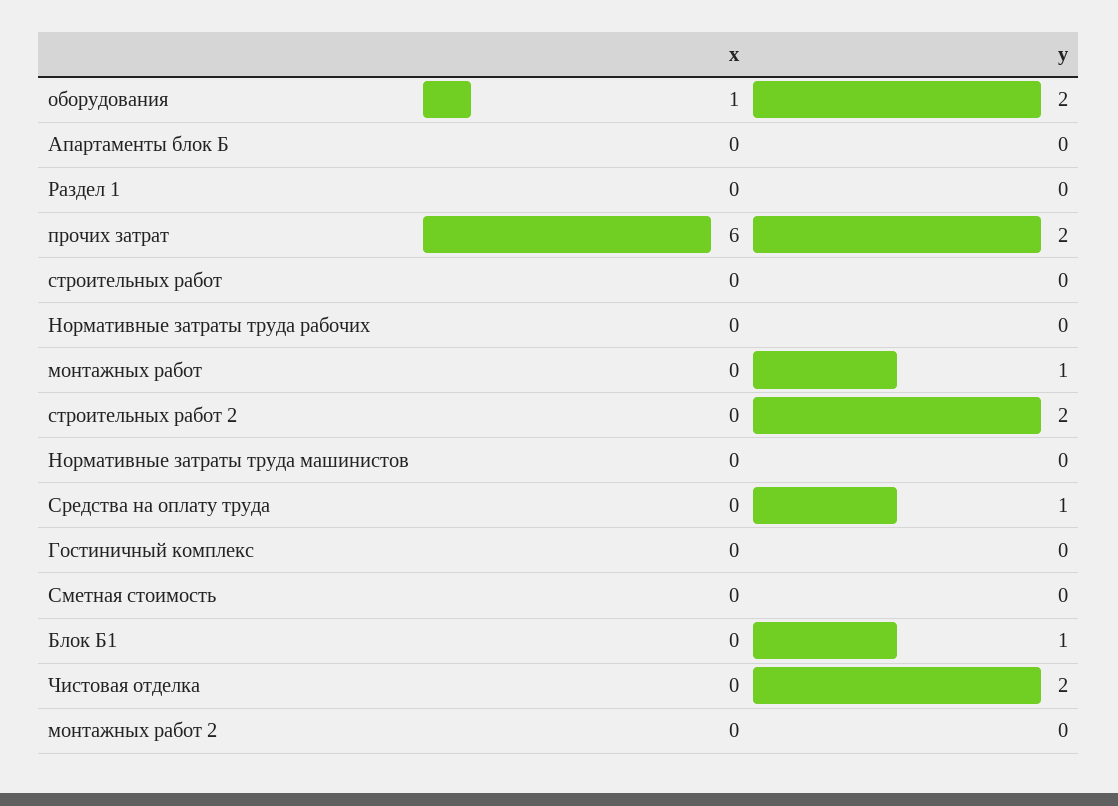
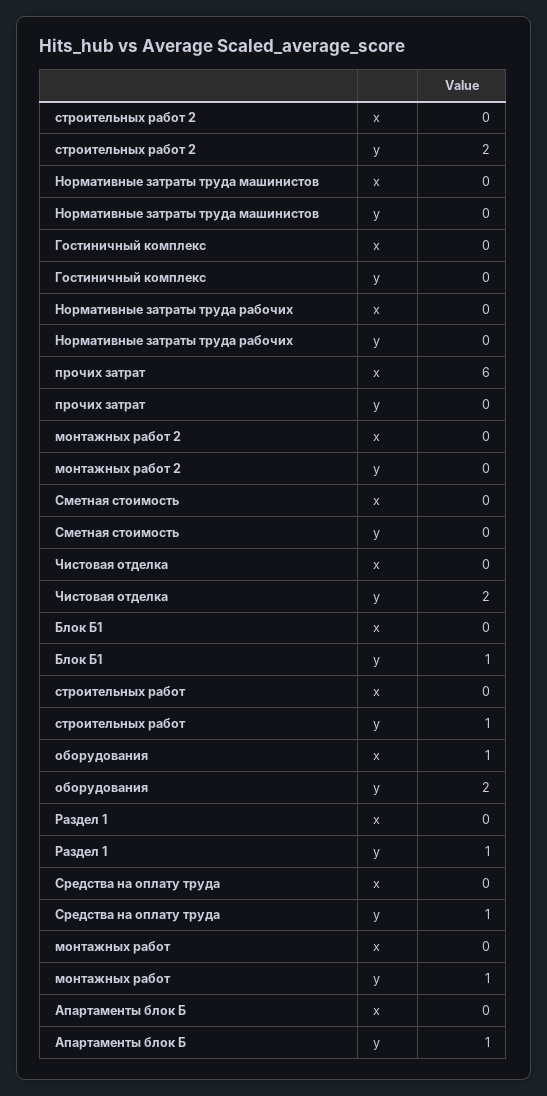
  {
    "x": {
      "оборудования": 1,
      "Апартаменты блок Б": 0,
      "Раздел 1": 0,
      "прочих затрат": 6,
      "строительных работ": 0,
      "Нормативные затраты труда рабочих": 0,
      "монтажных работ": 0,
      "строительных работ 2": 0,
      "Нормативные затраты труда машинистов": 0,
      "Средства на оплату труда": 0,
      "Гостиничный комплекс": 0,
      "Сметная стоимость": 0,
      "Блок Б1": 0,
      "Чистовая отделка": 0,
      "монтажных работ 2": 0
    },
    "y": {
      "оборудования": 2,
-     "Апартаменты блок Б": 0,
+     "Апартаменты блок Б": 1,
-     "Раздел 1": 0,
+     "Раздел 1": 1,
-     "прочих затрат": 2,
+     "прочих затрат": 0,
-     "строительных работ": 0,
+     "строительных работ": 1,
      "Нормативные затраты труда рабочих": 0,
      "монтажных работ": 1,
      "строительных работ 2": 2,
      "Нормативные затраты труда машинистов": 0,
      "Средства на оплату труда": 1,
      "Гостиничный комплекс": 0,
      "Сметная стоимость": 0,
      "Блок Б1": 1,
      "Чистовая отделка": 2,
      "монтажных работ 2": 0
    }
  }

